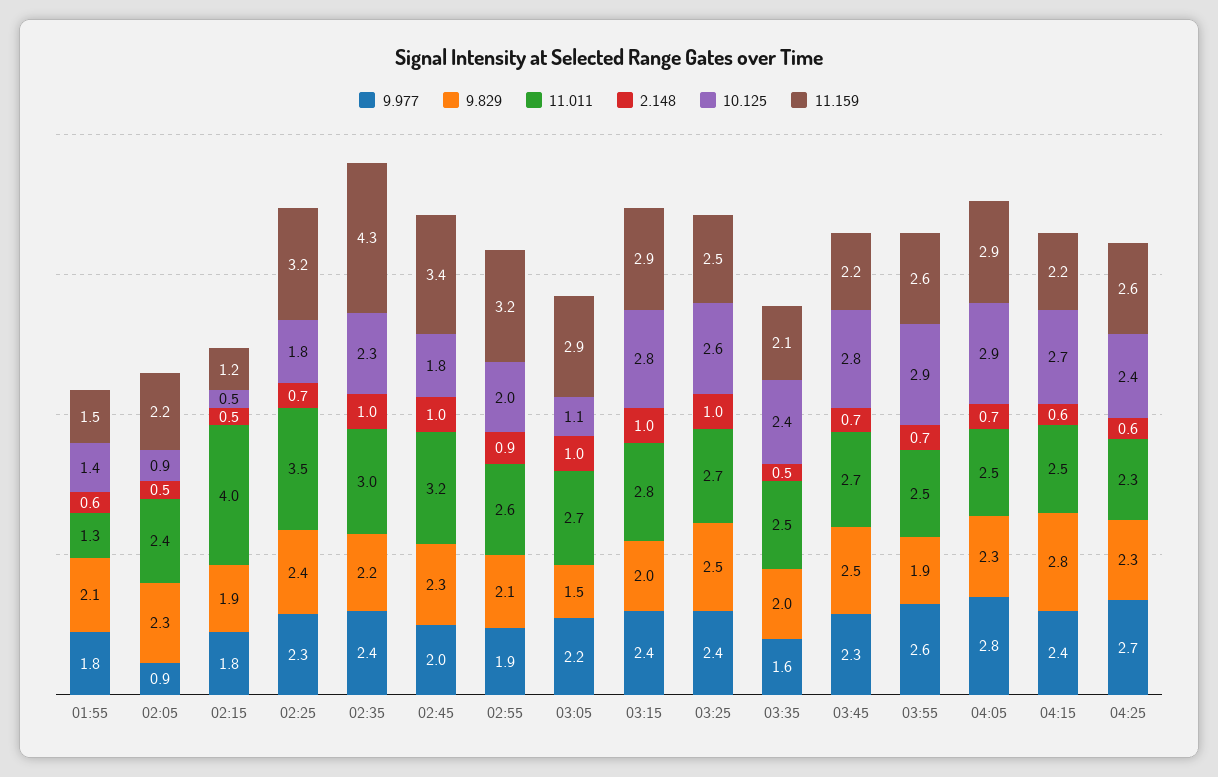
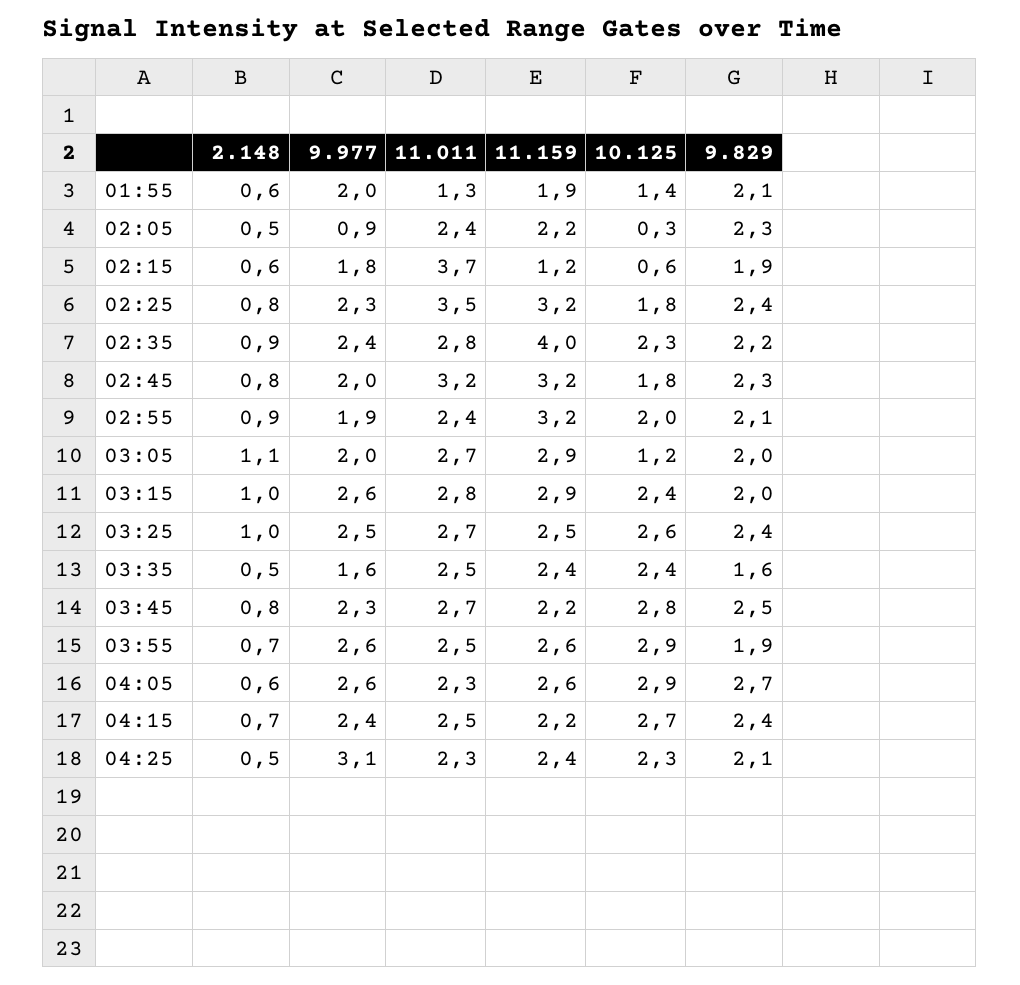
  {
    "9.977": {
-     "01:55": 1.8,
+     "01:55": 2,
      "02:05": 0.9,
      "02:15": 1.8,
      "02:25": 2.3,
      "02:35": 2.4,
      "02:45": 2,
      "02:55": 1.9,
-     "03:05": 2.2,
+     "03:05": 2,
-     "03:15": 2.4,
+     "03:15": 2.6,
-     "03:25": 2.4,
+     "03:25": 2.5,
      "03:35": 1.6,
      "03:45": 2.3,
      "03:55": 2.6,
-     "04:05": 2.8,
+     "04:05": 2.6,
      "04:15": 2.4,
-     "04:25": 2.7
+     "04:25": 3.1
    },
    "9.829": {
      "01:55": 2.1,
      "02:05": 2.3,
      "02:15": 1.9,
      "02:25": 2.4,
      "02:35": 2.2,
      "02:45": 2.3,
      "02:55": 2.1,
-     "03:05": 1.5,
+     "03:05": 2,
      "03:15": 2,
-     "03:25": 2.5,
+     "03:25": 2.4,
-     "03:35": 2,
+     "03:35": 1.6,
      "03:45": 2.5,
      "03:55": 1.9,
-     "04:05": 2.3,
+     "04:05": 2.7,
-     "04:15": 2.8,
+     "04:15": 2.4,
-     "04:25": 2.3
+     "04:25": 2.1
    },
    "11.011": {
      "01:55": 1.3,
      "02:05": 2.4,
-     "02:15": 4,
+     "02:15": 3.7,
      "02:25": 3.5,
-     "02:35": 3,
+     "02:35": 2.8,
      "02:45": 3.2,
-     "02:55": 2.6,
+     "02:55": 2.4,
      "03:05": 2.7,
      "03:15": 2.8,
      "03:25": 2.7,
      "03:35": 2.5,
      "03:45": 2.7,
      "03:55": 2.5,
-     "04:05": 2.5,
+     "04:05": 2.3,
      "04:15": 2.5,
      "04:25": 2.3
    },
    "2.148": {
      "01:55": 0.6,
      "02:05": 0.5,
-     "02:15": 0.5,
+     "02:15": 0.6,
-     "02:25": 0.7,
+     "02:25": 0.8,
-     "02:35": 1,
+     "02:35": 0.9,
-     "02:45": 1,
+     "02:45": 0.8,
      "02:55": 0.9,
-     "03:05": 1,
+     "03:05": 1.1,
      "03:15": 1,
      "03:25": 1,
      "03:35": 0.5,
-     "03:45": 0.7,
+     "03:45": 0.8,
      "03:55": 0.7,
-     "04:05": 0.7,
+     "04:05": 0.6,
-     "04:15": 0.6,
+     "04:15": 0.7,
-     "04:25": 0.6
+     "04:25": 0.5
    },
    "10.125": {
      "01:55": 1.4,
-     "02:05": 0.9,
+     "02:05": 0.3,
-     "02:15": 0.5,
+     "02:15": 0.6,
      "02:25": 1.8,
      "02:35": 2.3,
      "02:45": 1.8,
      "02:55": 2,
-     "03:05": 1.1,
+     "03:05": 1.2,
-     "03:15": 2.8,
+     "03:15": 2.4,
      "03:25": 2.6,
      "03:35": 2.4,
      "03:45": 2.8,
      "03:55": 2.9,
      "04:05": 2.9,
      "04:15": 2.7,
-     "04:25": 2.4
+     "04:25": 2.3
    },
    "11.159": {
-     "01:55": 1.5,
+     "01:55": 1.9,
      "02:05": 2.2,
      "02:15": 1.2,
      "02:25": 3.2,
-     "02:35": 4.3,
+     "02:35": 4,
-     "02:45": 3.4,
+     "02:45": 3.2,
      "02:55": 3.2,
      "03:05": 2.9,
      "03:15": 2.9,
      "03:25": 2.5,
-     "03:35": 2.1,
+     "03:35": 2.4,
      "03:45": 2.2,
      "03:55": 2.6,
-     "04:05": 2.9,
+     "04:05": 2.6,
      "04:15": 2.2,
-     "04:25": 2.6
+     "04:25": 2.4
    }
  }

